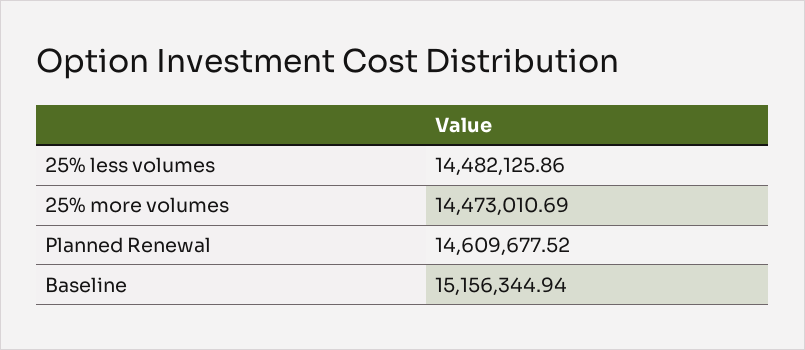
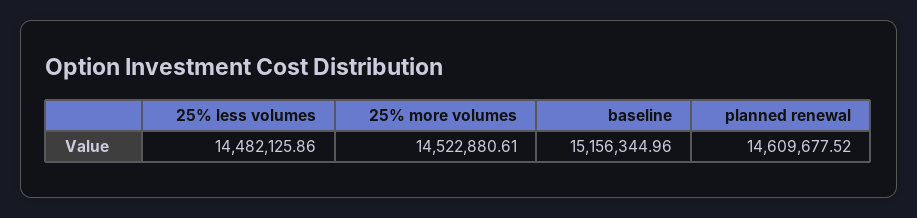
  {
    "25% less volumes": 14482125.86,
-   "25% more volumes": 14473010.69,
+   "25% more volumes": 14522880.61,
    "Planned Renewal": 14609677.52,
-   "Baseline": 15156344.94
+   "Baseline": 15156344.96
  }

